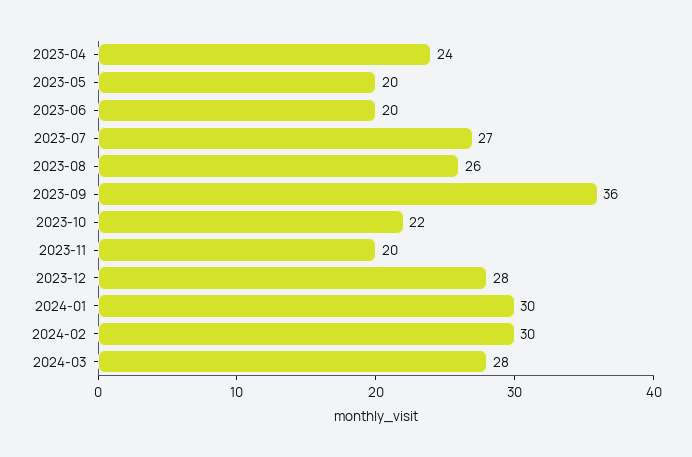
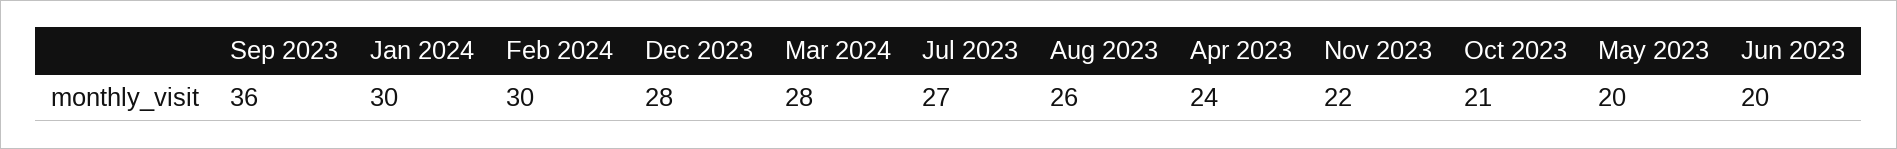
  {
    "2023-04": 24,
    "2023-05": 20,
    "2023-06": 20,
    "2023-07": 27,
    "2023-08": 26,
    "2023-09": 36,
-   "2023-10": 22,
+   "2023-10": 21,
-   "2023-11": 20,
+   "2023-11": 22,
    "2023-12": 28,
    "2024-01": 30,
    "2024-02": 30,
    "2024-03": 28
  }

